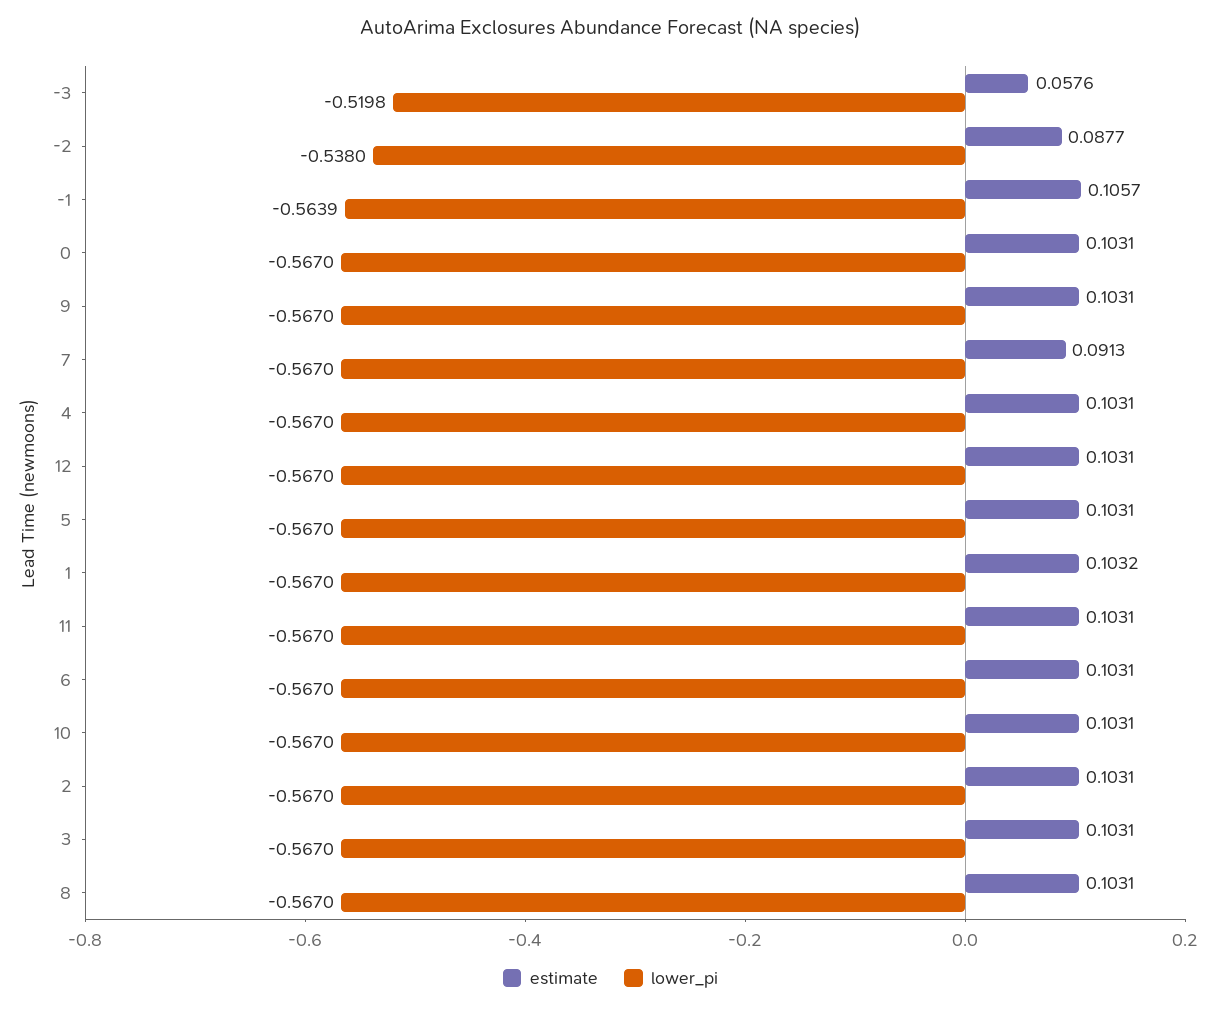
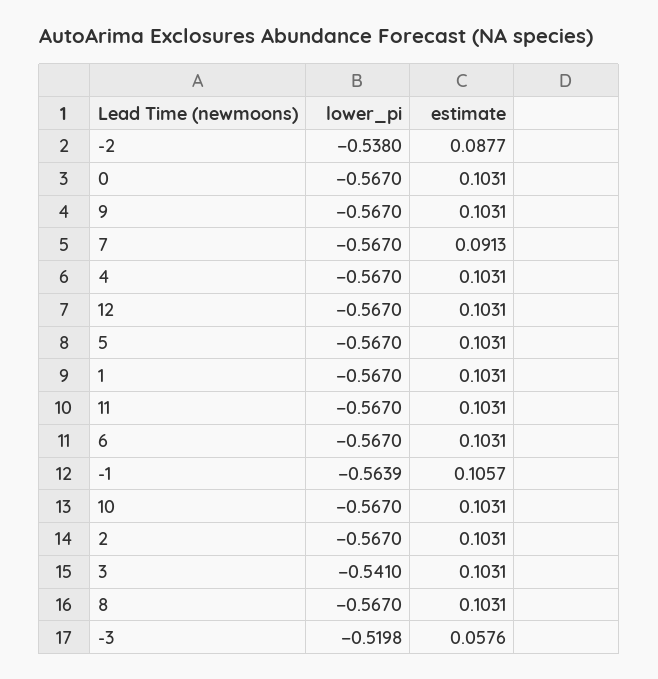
  {
    "estimate": {
      "-3": 0.0576,
      "-2": 0.0877,
      "-1": 0.1057,
      "0": 0.1031,
      "9": 0.1031,
      "7": 0.0913,
      "4": 0.1031,
      "12": 0.1031,
      "5": 0.1031,
-     "1": 0.1032,
+     "1": 0.1031,
      "11": 0.1031,
      "6": 0.1031,
      "10": 0.1031,
      "2": 0.1031,
      "3": 0.1031,
      "8": 0.1031
    },
    "lower_pi": {
      "-3": -0.5198,
      "-2": -0.538,
      "-1": -0.5639,
      "0": -0.567,
      "9": -0.567,
      "7": -0.567,
      "4": -0.567,
      "12": -0.567,
      "5": -0.567,
      "1": -0.567,
      "11": -0.567,
      "6": -0.567,
      "10": -0.567,
      "2": -0.567,
-     "3": -0.567,
+     "3": -0.541,
      "8": -0.567
    }
  }

